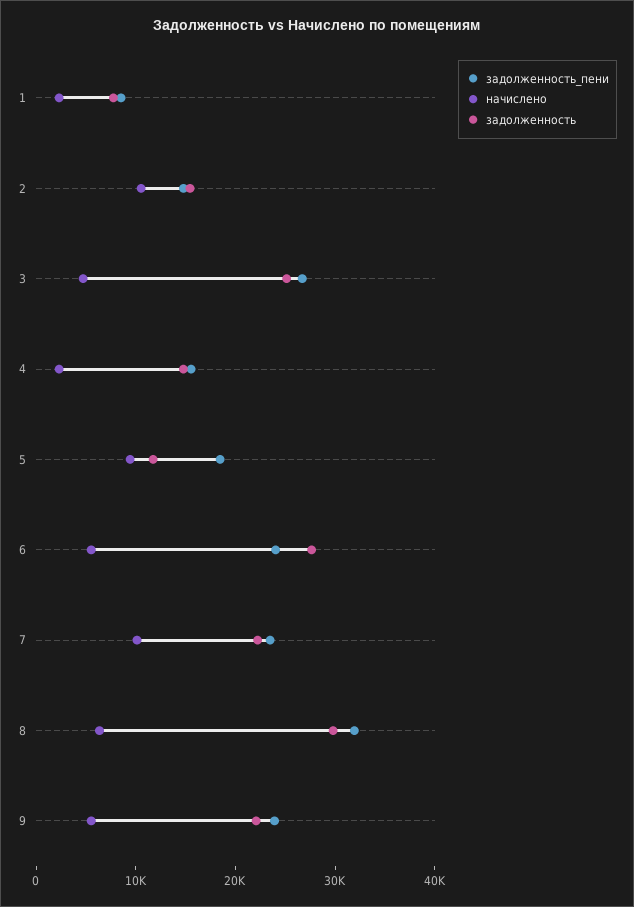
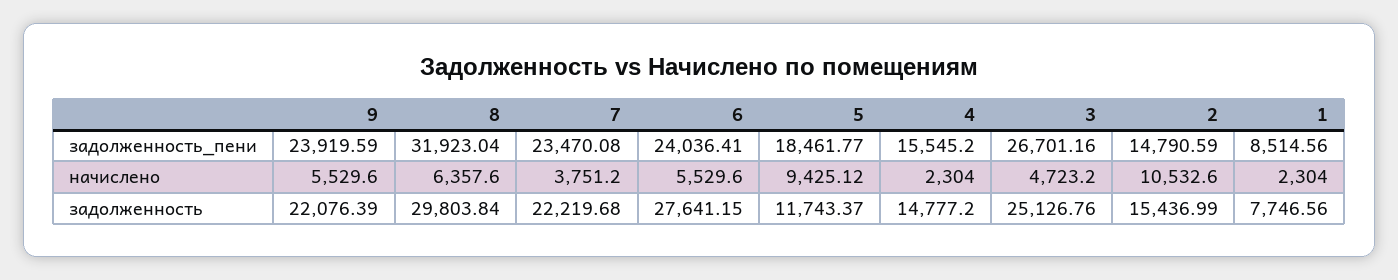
  {
    "задолженность_пени": {
      "1": 8514.56,
      "2": 14790.59,
      "3": 26701.16,
      "4": 15545.2,
      "5": 18461.77,
      "6": 24036.41,
      "7": 23470.08,
      "8": 31923.04,
      "9": 23919.59
    },
    "начислено": {
      "1": 2304,
      "2": 10532.6,
      "3": 4723.2,
      "4": 2304,
      "5": 9425.12,
      "6": 5529.6,
-     "7": 10000,
+     "7": 3751.2,
      "8": 6357.6,
      "9": 5529.6
    },
    "задолженность": {
      "1": 7746.56,
      "2": 15436.99,
      "3": 25126.76,
      "4": 14777.2,
      "5": 11743.37,
      "6": 27641.15,
      "7": 22219.68,
      "8": 29803.84,
      "9": 22076.39
    }
  }

